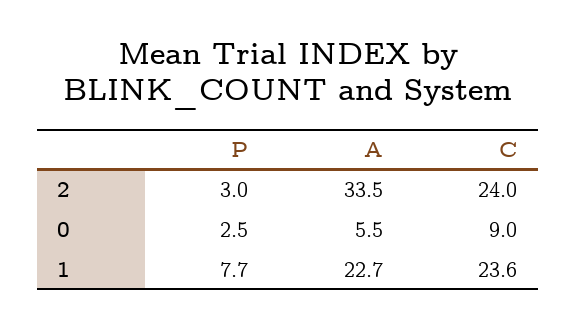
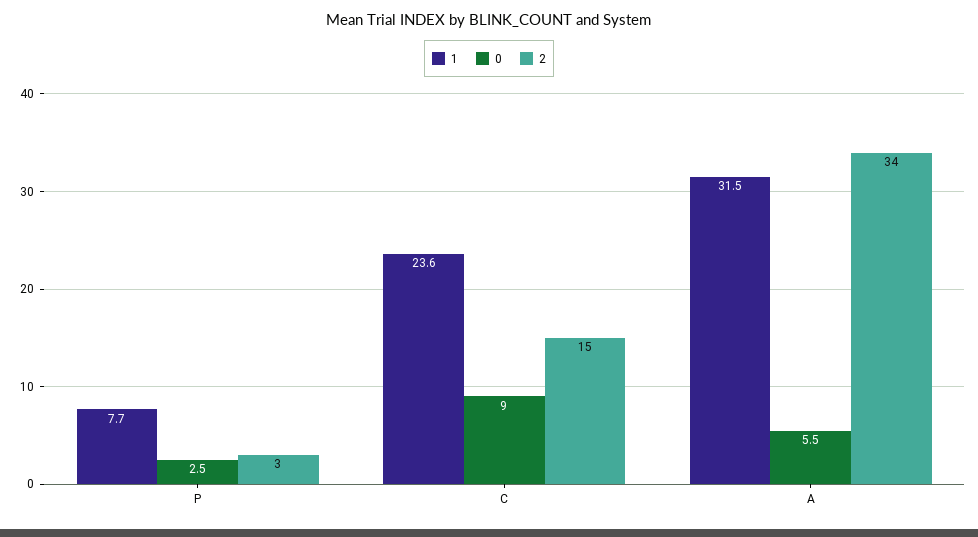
  {
    "2": {
      "P": 3,
      "A": 33.5,
-     "C": 24
+     "C": 15
    },
    "0": {
      "P": 2.5,
      "A": 5.5,
      "C": 9
    },
    "1": {
      "P": 7.7,
-     "A": 22.7,
+     "A": 31.5,
      "C": 23.6
    }
  }

